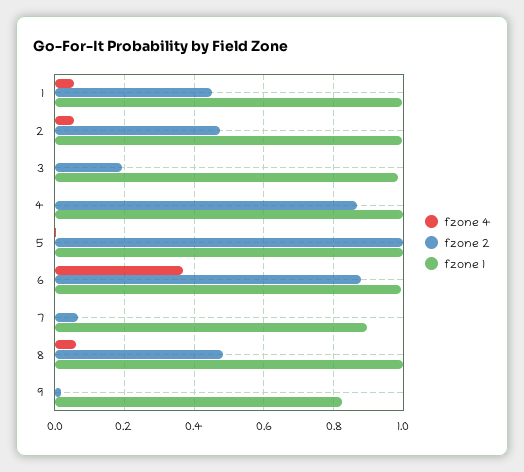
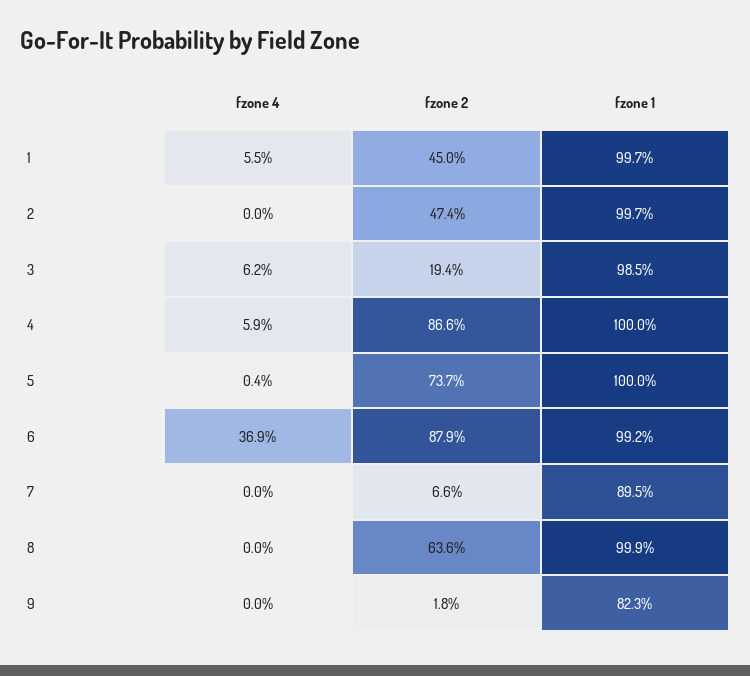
  {
    "fzone 4": {
      "1": 0.055,
-     "2": 0.06,
+     "2": 0,
-     "3": 0,
+     "3": 0.062,
-     "4": 0,
+     "4": 0.059,
      "5": 0.004,
      "6": 0.369,
      "7": 0,
-     "8": 0.06,
+     "8": 0,
      "9": 0
    },
    "fzone 2": {
      "1": 0.45,
      "2": 0.474,
      "3": 0.194,
      "4": 0.866,
-     "5": 1,
+     "5": 0.737,
      "6": 0.879,
      "7": 0.066,
-     "8": 0.48,
+     "8": 0.636,
      "9": 0.018
    },
    "fzone 1": {
      "1": 0.997,
      "2": 0.997,
      "3": 0.985,
      "4": 1,
      "5": 1,
      "6": 0.992,
      "7": 0.895,
      "8": 0.999,
      "9": 0.823
    }
  }

